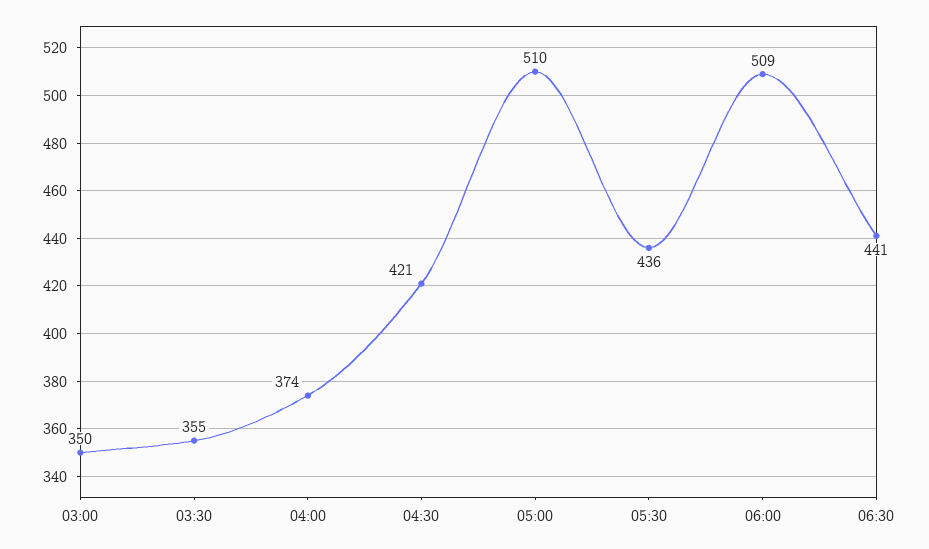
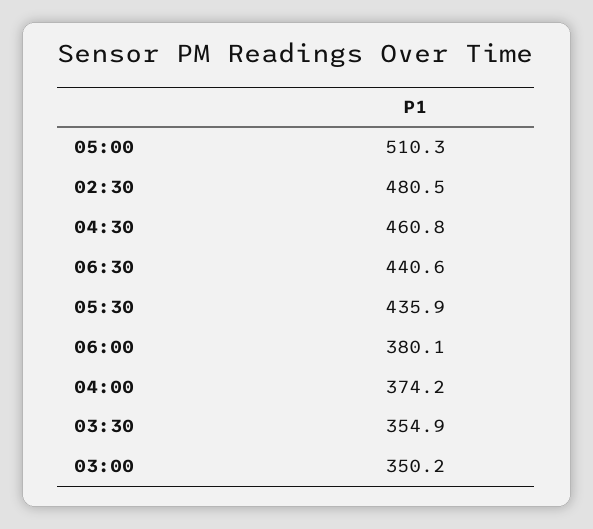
  {
    "03:00": 350.2,
    "03:30": 354.9,
    "04:00": 374.2,
-   "04:30": 421,
+   "04:30": 460.8,
    "05:00": 510.3,
    "05:30": 435.9,
-   "06:00": 509,
+   "06:00": 380.1,
-   "06:30": 440.6
+   "06:30": 440.6,
+   "02:30": 480.5
  }

